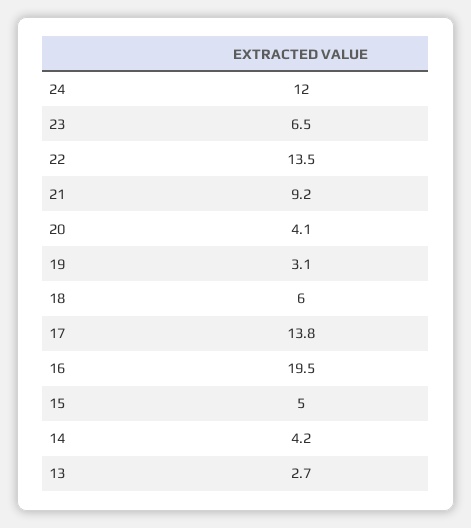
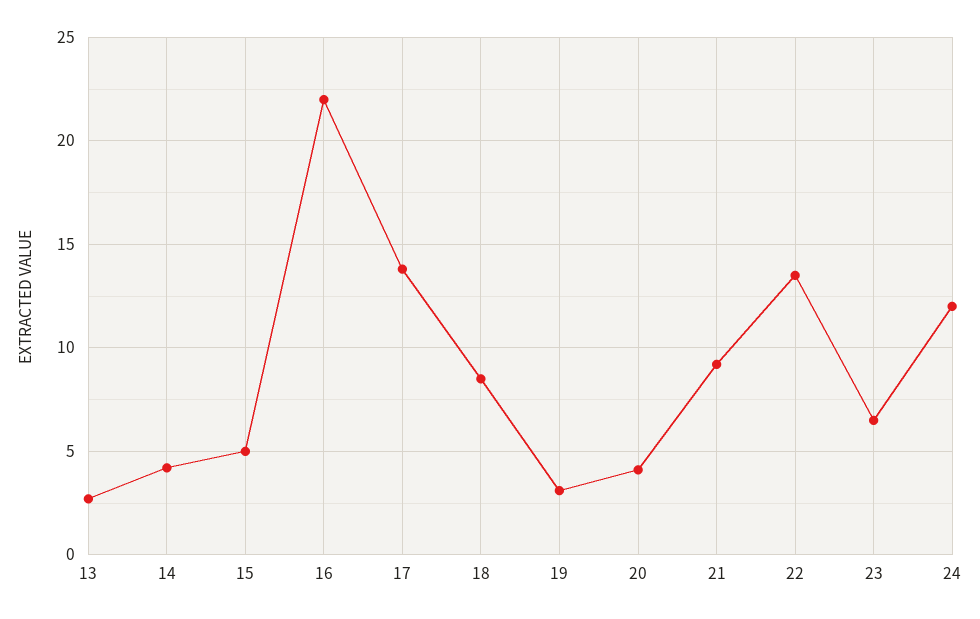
  {
    "24": 12,
    "23": 6.5,
    "22": 13.5,
    "21": 9.2,
    "20": 4.1,
    "19": 3.1,
-   "18": 6,
+   "18": 8.5,
    "17": 13.8,
-   "16": 19.5,
+   "16": 22,
    "15": 5,
    "14": 4.2,
    "13": 2.7
  }

